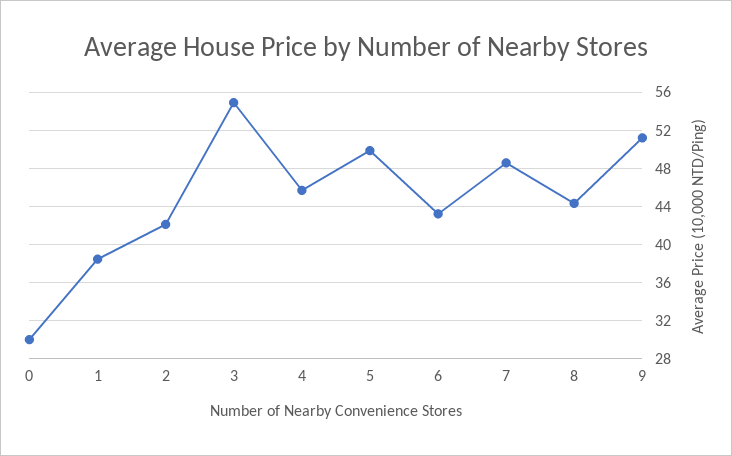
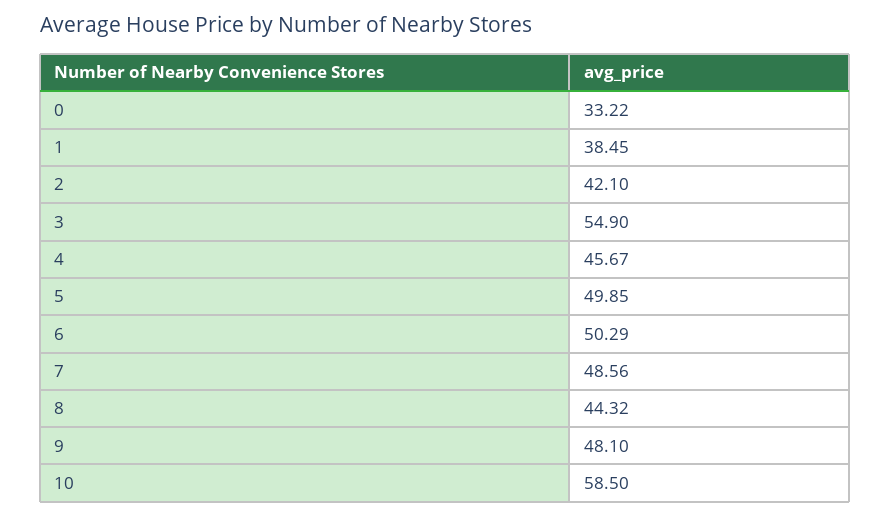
  {
-   "0": 30,
+   "0": 33.22,
    "1": 38.45,
    "2": 42.1,
    "3": 54.9,
    "4": 45.67,
    "5": 49.85,
-   "6": 43,
+   "6": 50.29,
    "7": 48.56,
    "8": 44.32,
-   "9": 51
+   "9": 48.1,
+   "10": 58.5
  }

